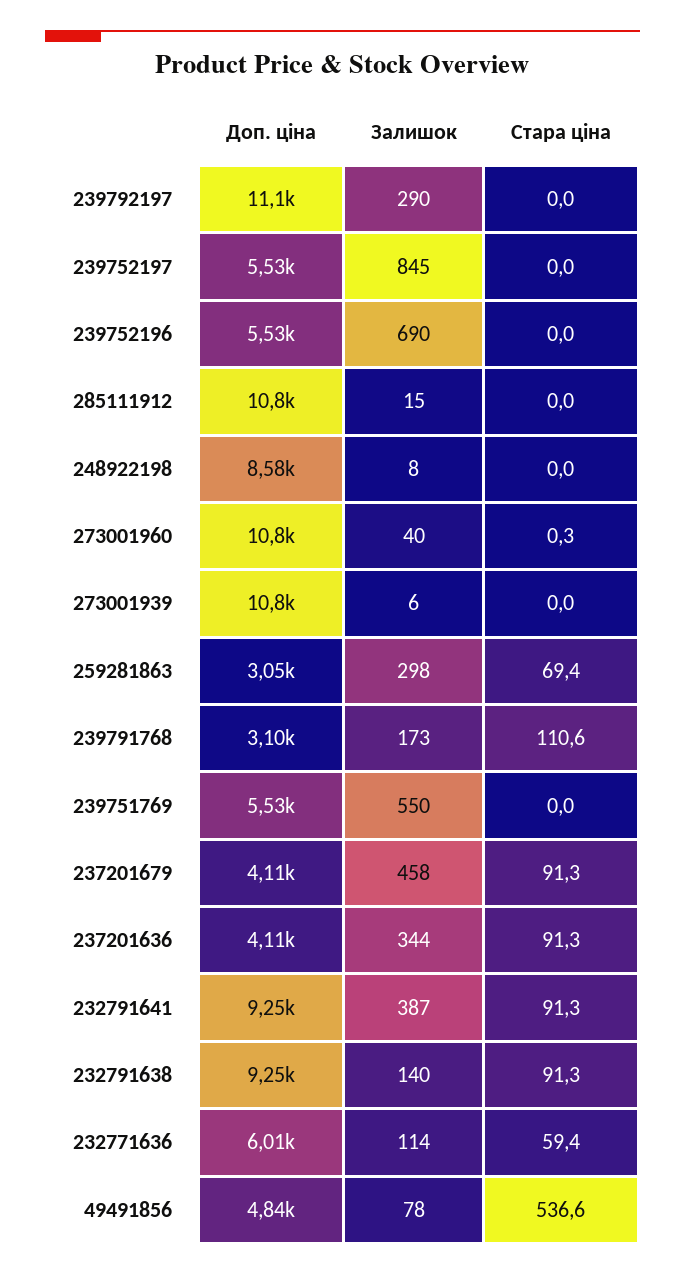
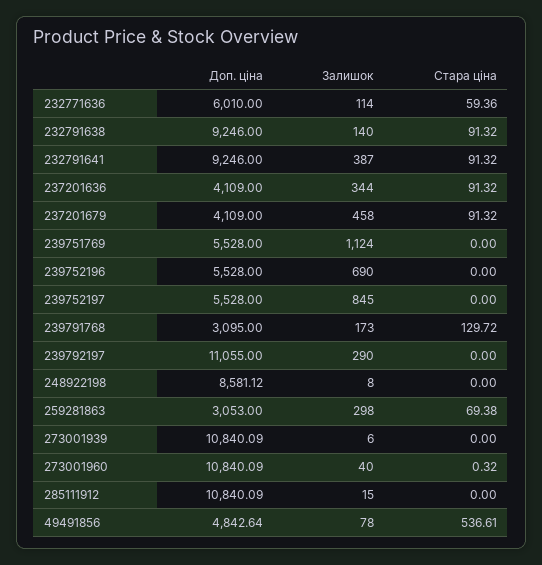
  {
    "Доп. ціна": {
      "239792197": 11055,
      "239752197": 5528,
      "239752196": 5528,
      "285111912": 10840.09,
      "248922198": 8581.12,
      "273001960": 10840.09,
      "273001939": 10840.09,
      "259281863": 3053,
      "239791768": 3095,
      "239751769": 5528,
      "237201679": 4109,
      "237201636": 4109,
      "232791641": 9246,
      "232791638": 9246,
      "232771636": 6010,
      "49491856": 4842.64
    },
    "Залишок": {
      "239792197": 290,
      "239752197": 845,
      "239752196": 690,
      "285111912": 15,
      "248922198": 8,
      "273001960": 40,
      "273001939": 6,
      "259281863": 298,
      "239791768": 173,
-     "239751769": 550,
+     "239751769": 1124,
      "237201679": 458,
      "237201636": 344,
      "232791641": 387,
      "232791638": 140,
      "232771636": 114,
      "49491856": 78
    },
    "Стара ціна": {
      "239792197": 0,
      "239752197": 0,
      "239752196": 0,
      "285111912": 0,
      "248922198": 0,
      "273001960": 0.32,
      "273001939": 0,
      "259281863": 69.38,
-     "239791768": 110.6,
+     "239791768": 129.72,
      "239751769": 0,
      "237201679": 91.32,
      "237201636": 91.32,
      "232791641": 91.32,
      "232791638": 91.32,
      "232771636": 59.36,
      "49491856": 536.61
    }
  }

